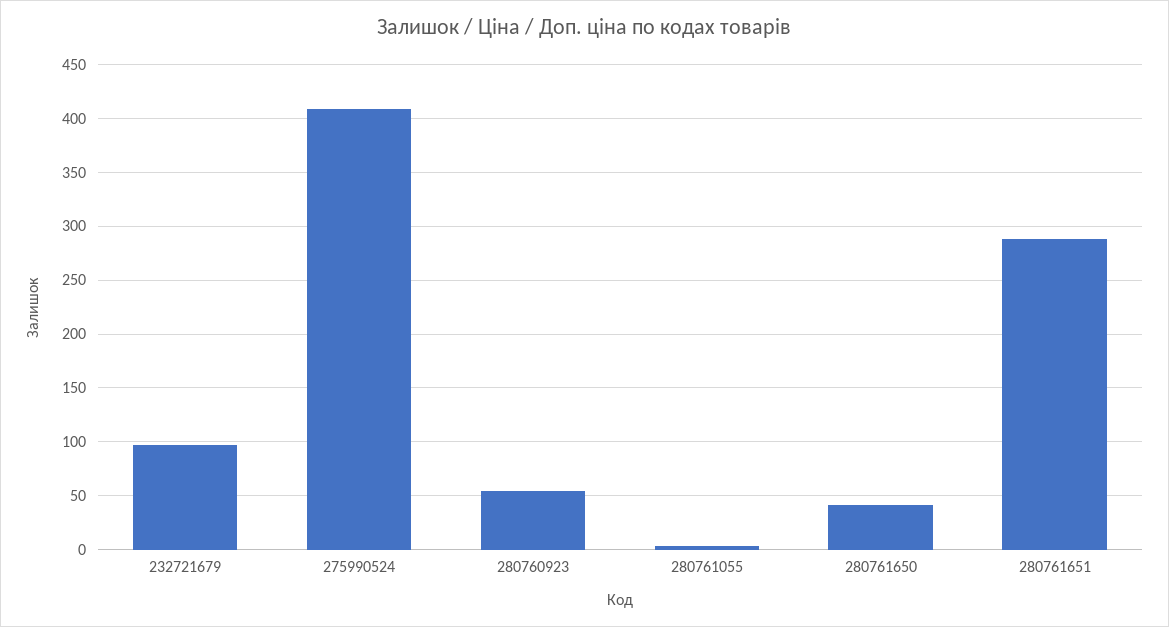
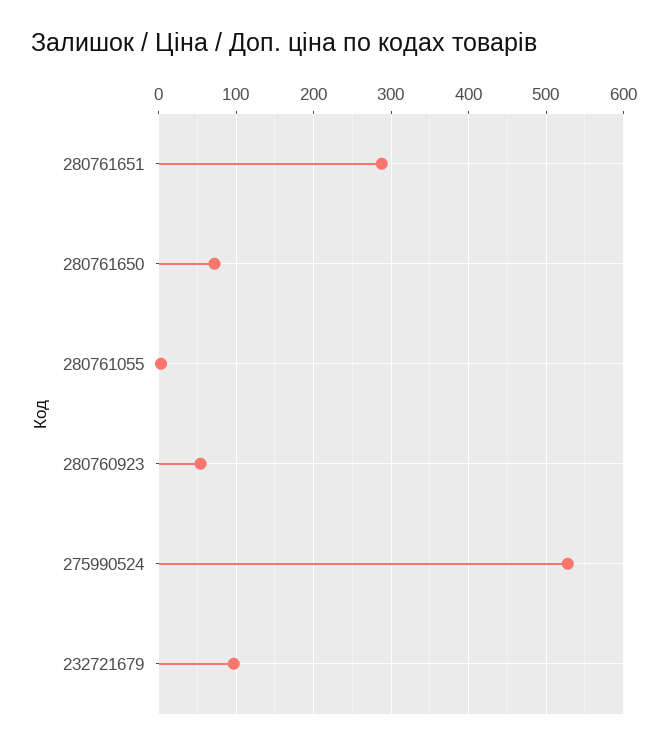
  {
    "232721679": 100,
-   "275990524": 410,
+   "275990524": 530,
    "280760923": 50,
    "280761055": 0,
-   "280761650": 40,
+   "280761650": 70,
    "280761651": 290
  }

